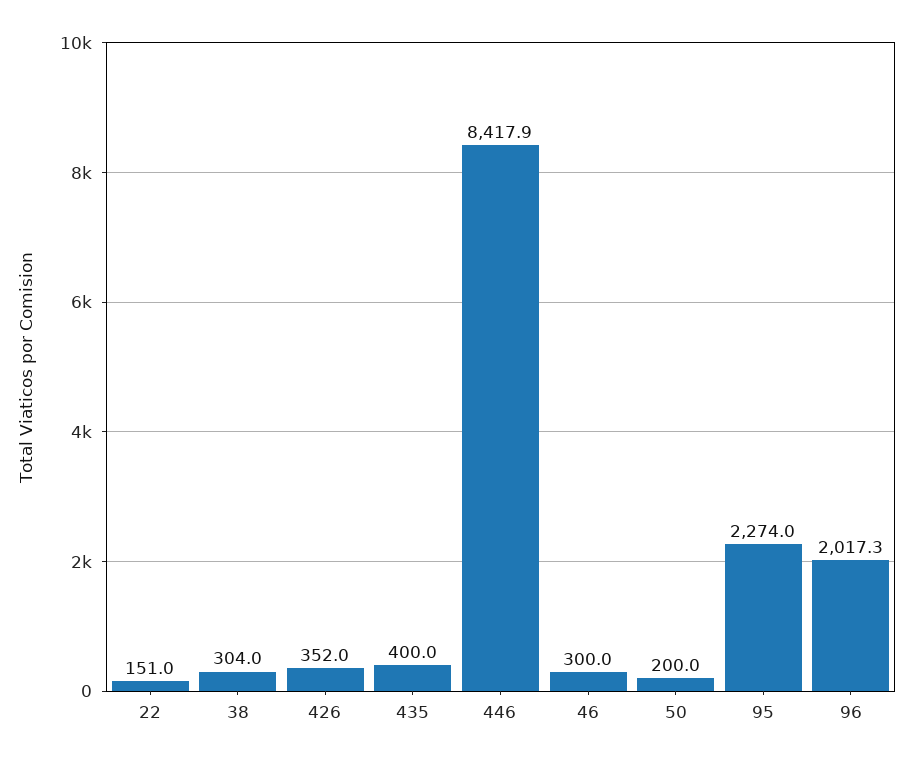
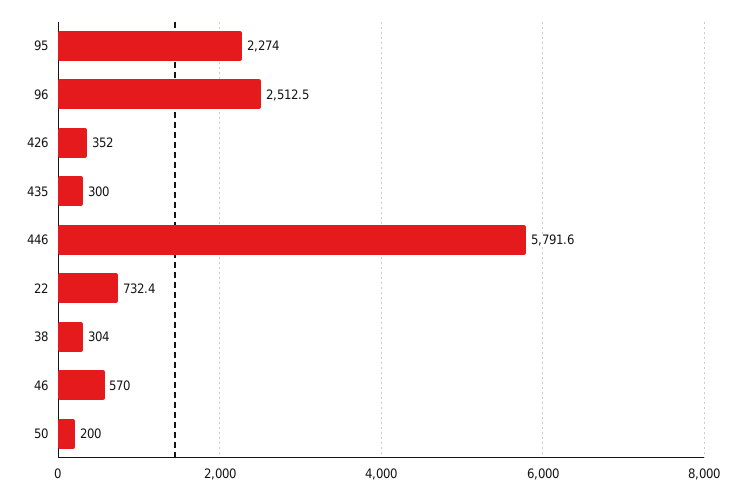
  {
-   "22": 151,
+   "22": 732.4,
    "38": 304,
    "426": 352,
-   "435": 400,
+   "435": 300,
-   "446": 8417.9,
+   "446": 5791.6,
-   "46": 300,
+   "46": 570,
    "50": 200,
    "95": 2274,
-   "96": 2017.3
+   "96": 2512.5
  }

